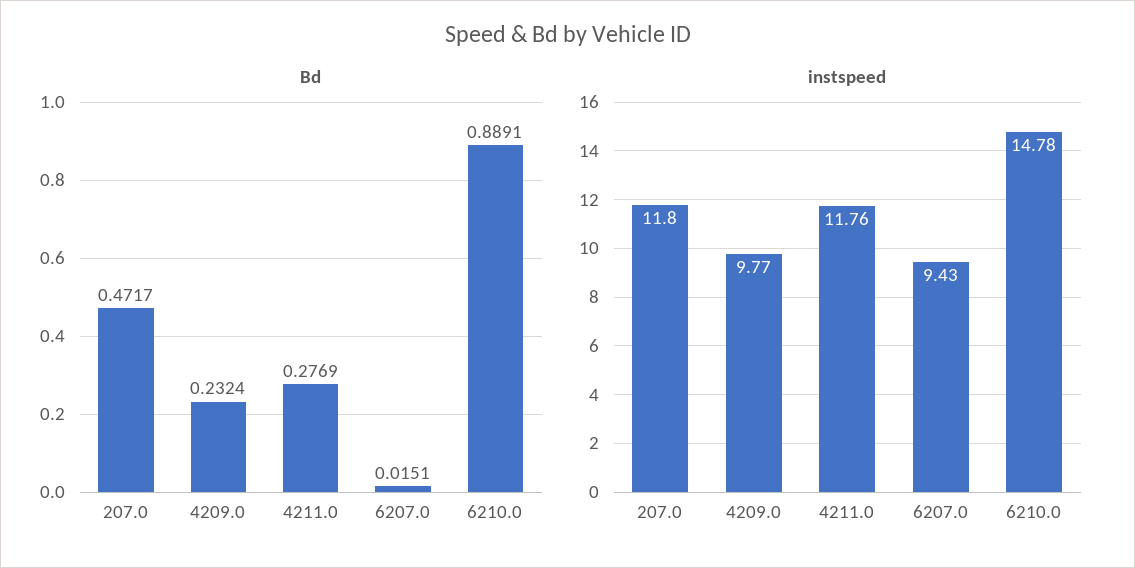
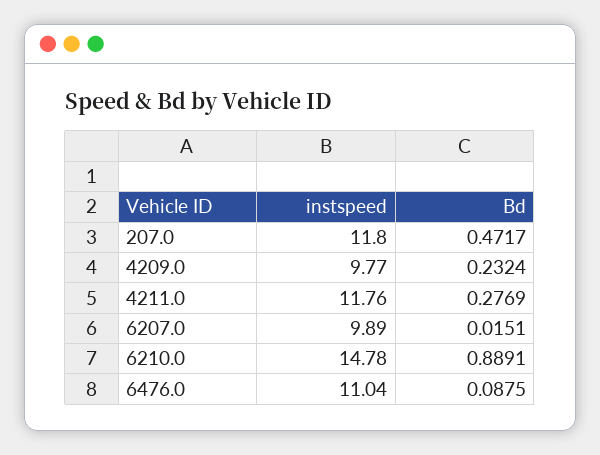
  {
    "Bd": {
      "207.0": 0.4717,
      "4209.0": 0.2324,
      "4211.0": 0.2769,
      "6207.0": 0.0151,
-     "6210.0": 0.8891
+     "6210.0": 0.8891,
+     "6476.0": 0.0875
    },
    "instspeed": {
      "207.0": 11.8,
      "4209.0": 9.77,
      "4211.0": 11.76,
-     "6207.0": 9.43,
+     "6207.0": 9.89,
-     "6210.0": 14.78
+     "6210.0": 14.78,
+     "6476.0": 11.04
    }
  }

